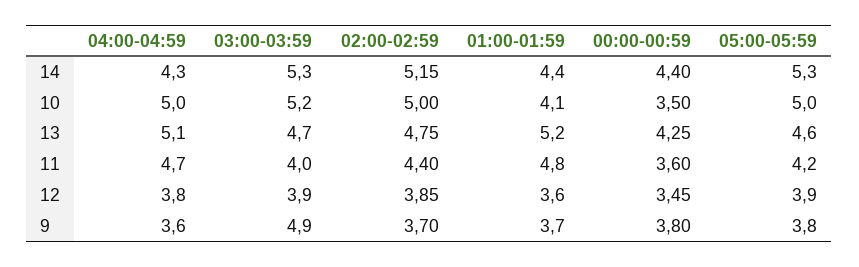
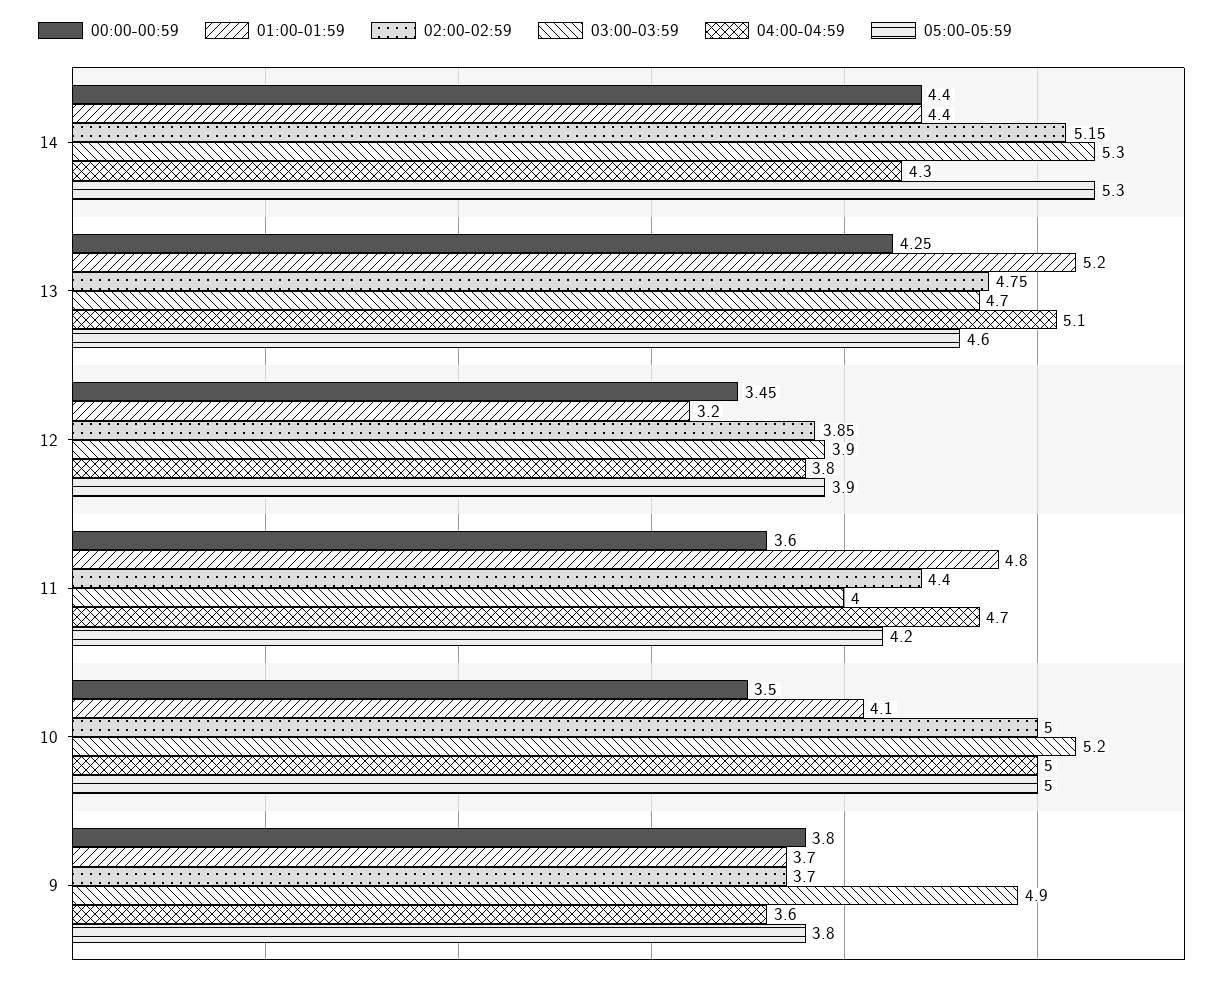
  {
    "04:00-04:59": {
      "14": 4.3,
      "10": 5,
      "13": 5.1,
      "11": 4.7,
      "12": 3.8,
      "9": 3.6
    },
    "03:00-03:59": {
      "14": 5.3,
      "10": 5.2,
      "13": 4.7,
      "11": 4,
      "12": 3.9,
      "9": 4.9
    },
    "02:00-02:59": {
      "14": 5.15,
      "10": 5,
      "13": 4.75,
      "11": 4.4,
      "12": 3.85,
      "9": 3.7
    },
    "01:00-01:59": {
      "14": 4.4,
      "10": 4.1,
      "13": 5.2,
      "11": 4.8,
-     "12": 3.6,
+     "12": 3.2,
      "9": 3.7
    },
    "00:00-00:59": {
      "14": 4.4,
      "10": 3.5,
      "13": 4.25,
      "11": 3.6,
      "12": 3.45,
      "9": 3.8
    },
    "05:00-05:59": {
      "14": 5.3,
      "10": 5,
      "13": 4.6,
      "11": 4.2,
      "12": 3.9,
      "9": 3.8
    }
  }

